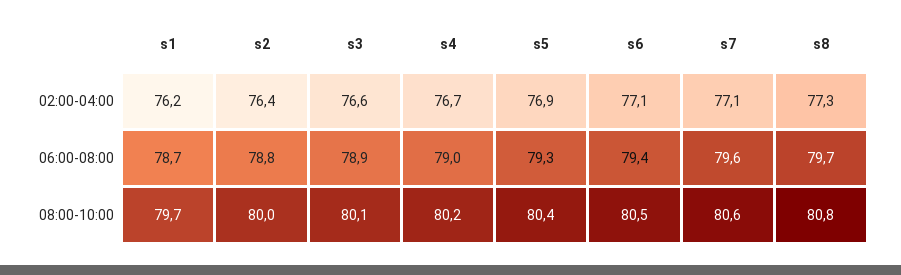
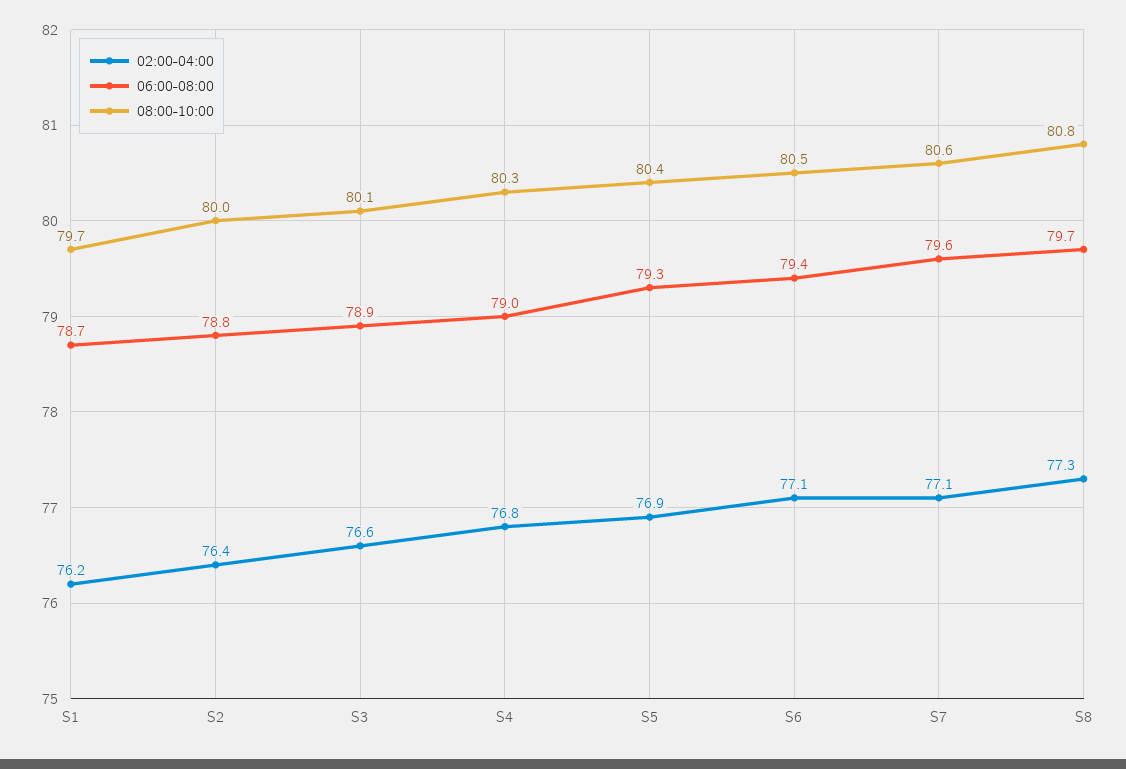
  {
    "02:00-04:00": {
      "s1": 76.2,
      "s2": 76.4,
      "s3": 76.6,
-     "s4": 76.7,
+     "s4": 76.8,
      "s5": 76.9,
      "s6": 77.1,
      "s7": 77.1,
      "s8": 77.3
    },
    "06:00-08:00": {
      "s1": 78.7,
      "s2": 78.8,
      "s3": 78.9,
      "s4": 79,
      "s5": 79.3,
      "s6": 79.4,
      "s7": 79.6,
      "s8": 79.7
    },
    "08:00-10:00": {
      "s1": 79.7,
      "s2": 80,
      "s3": 80.1,
-     "s4": 80.2,
+     "s4": 80.3,
      "s5": 80.4,
      "s6": 80.5,
      "s7": 80.6,
      "s8": 80.8
    }
  }

